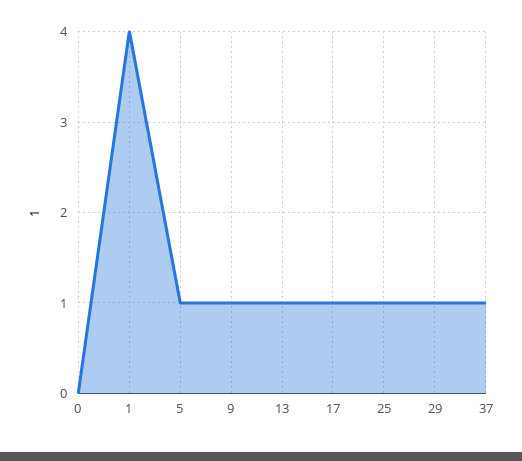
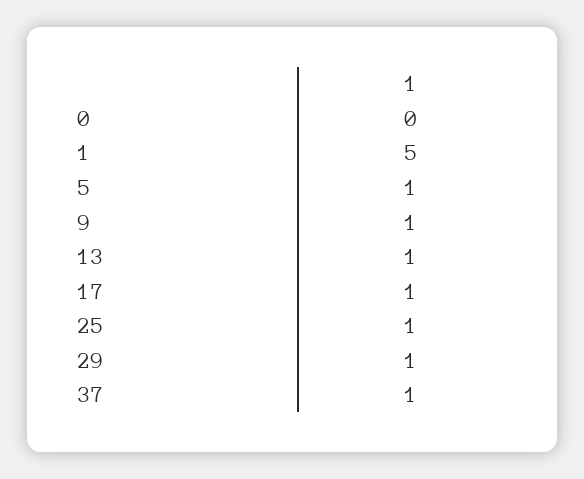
  {
    "0": 0,
-   "1": 4,
+   "1": 5,
    "5": 1,
    "9": 1,
    "13": 1,
    "17": 1,
    "25": 1,
    "29": 1,
    "37": 1
  }

